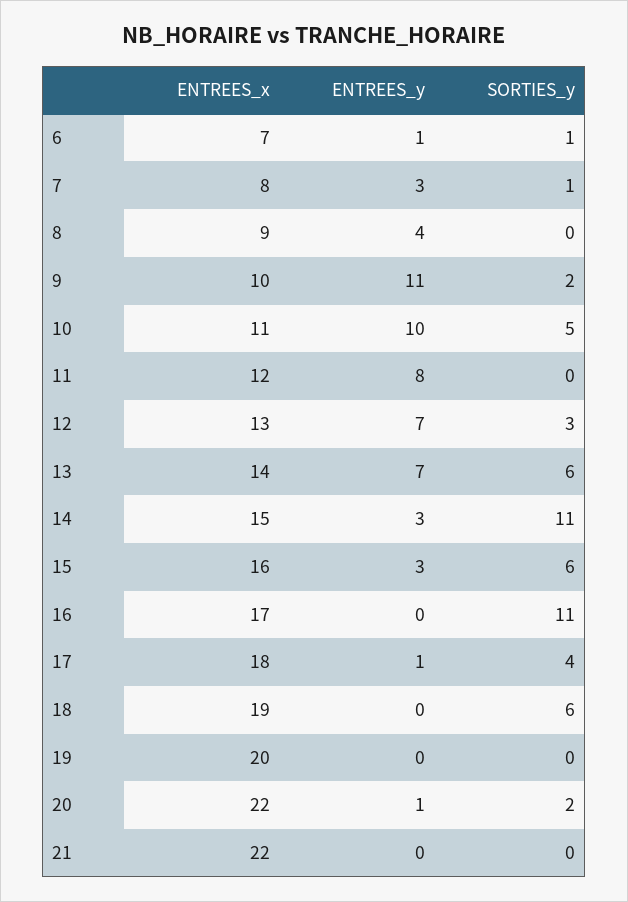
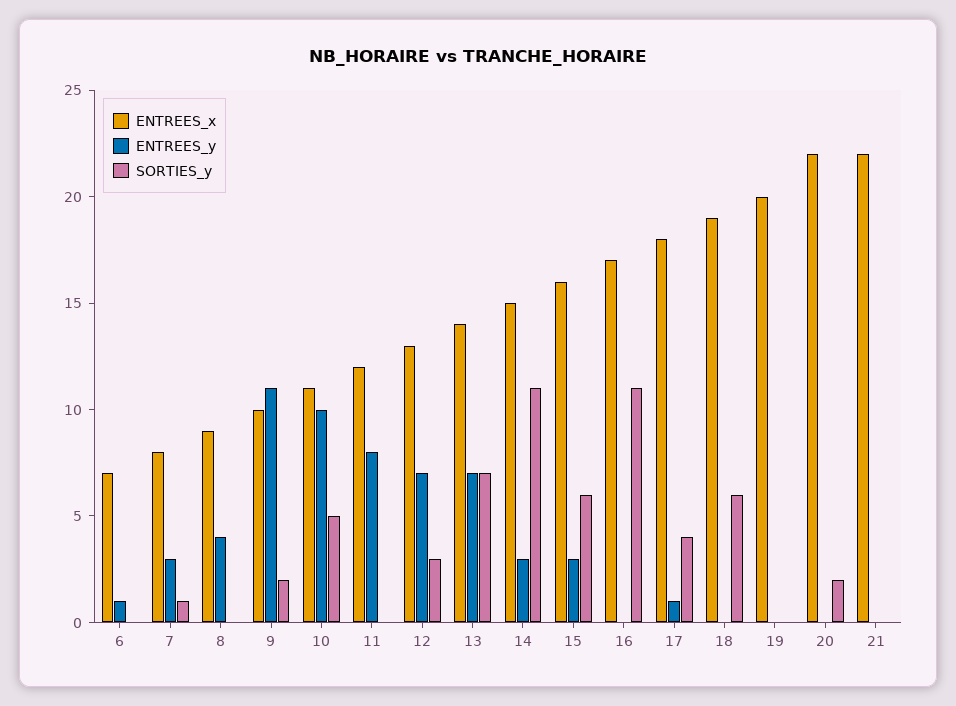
  {
    "ENTREES_x": {
      "6": 7,
      "7": 8,
      "8": 9,
      "9": 10,
      "10": 11,
      "11": 12,
      "12": 13,
      "13": 14,
      "14": 15,
      "15": 16,
      "16": 17,
      "17": 18,
      "18": 19,
      "19": 20,
      "20": 22,
      "21": 22
    },
    "ENTREES_y": {
      "6": 1,
      "7": 3,
      "8": 4,
      "9": 11,
      "10": 10,
      "11": 8,
      "12": 7,
      "13": 7,
      "14": 3,
      "15": 3,
      "16": 0,
      "17": 1,
      "18": 0,
      "19": 0,
-     "20": 1,
+     "20": 0,
      "21": 0
    },
    "SORTIES_y": {
-     "6": 1,
+     "6": 0,
      "7": 1,
      "8": 0,
      "9": 2,
      "10": 5,
      "11": 0,
      "12": 3,
-     "13": 6,
+     "13": 7,
      "14": 11,
      "15": 6,
      "16": 11,
      "17": 4,
      "18": 6,
      "19": 0,
      "20": 2,
      "21": 0
    }
  }

